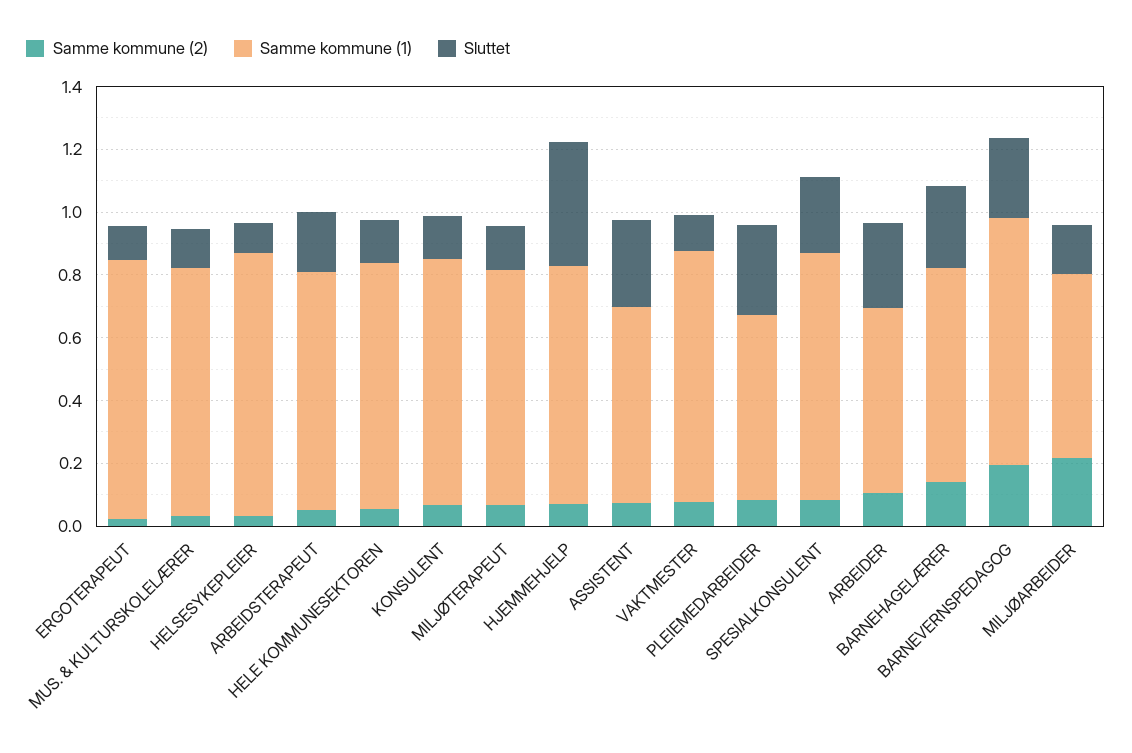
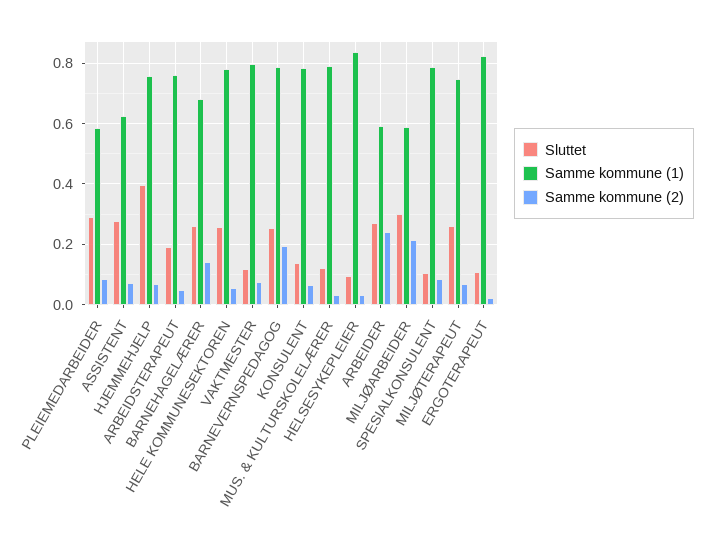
  {
    "Samme kommune (2)": {
      "ERGOTERAPEUT": 0.02,
      "MUS. & KULTURSKOLELÆRER": 0.04,
      "HELSESYKEPLEIER": 0.04,
      "ARBEIDSTERAPEUT": 0.06,
      "HELE KOMMUNESEKTOREN": 0.06,
      "KONSULENT": 0.06,
      "MILJØTERAPEUT": 0.06,
      "HJEMMEHJELP": 0.06,
      "ASSISTENT": 0.08,
      "VAKTMESTER": 0.08,
      "PLEIEMEDARBEIDER": 0.08,
      "SPESIALKONSULENT": 0.08,
-     "ARBEIDER": 0.1,
+     "ARBEIDER": 0.24,
      "BARNEHAGELÆRER": 0.14,
      "BARNEVERNSPEDAGOG": 0.2,
      "MILJØARBEIDER": 0.22
    },
    "Samme kommune (1)": {
      "ERGOTERAPEUT": 0.82,
      "MUS. & KULTURSKOLELÆRER": 0.8,
      "HELSESYKEPLEIER": 0.84,
      "ARBEIDSTERAPEUT": 0.76,
      "HELE KOMMUNESEKTOREN": 0.78,
      "KONSULENT": 0.78,
      "MILJØTERAPEUT": 0.74,
      "HJEMMEHJELP": 0.76,
      "ASSISTENT": 0.62,
      "VAKTMESTER": 0.8,
      "PLEIEMEDARBEIDER": 0.58,
      "SPESIALKONSULENT": 0.78,
      "ARBEIDER": 0.6,
      "BARNEHAGELÆRER": 0.68,
      "BARNEVERNSPEDAGOG": 0.78,
      "MILJØARBEIDER": 0.58
    },
    "Sluttet": {
      "ERGOTERAPEUT": 0.1,
      "MUS. & KULTURSKOLELÆRER": 0.12,
      "HELSESYKEPLEIER": 0.1,
      "ARBEIDSTERAPEUT": 0.2,
-     "HELE KOMMUNESEKTOREN": 0.15,
+     "HELE KOMMUNESEKTOREN": 0.26,
      "KONSULENT": 0.14,
-     "MILJØTERAPEUT": 0.15,
+     "MILJØTERAPEUT": 0.26,
      "HJEMMEHJELP": 0.4,
      "ASSISTENT": 0.28,
      "VAKTMESTER": 0.12,
      "PLEIEMEDARBEIDER": 0.28,
-     "SPESIALKONSULENT": 0.25,
+     "SPESIALKONSULENT": 0.1,
      "ARBEIDER": 0.28,
      "BARNEHAGELÆRER": 0.26,
      "BARNEVERNSPEDAGOG": 0.26,
-     "MILJØARBEIDER": 0.15
+     "MILJØARBEIDER": 0.3
    }
  }

